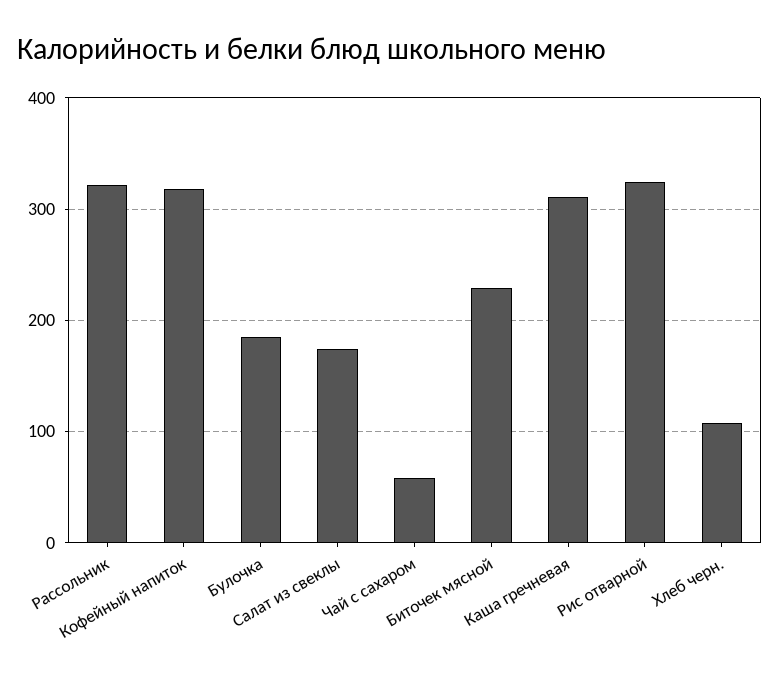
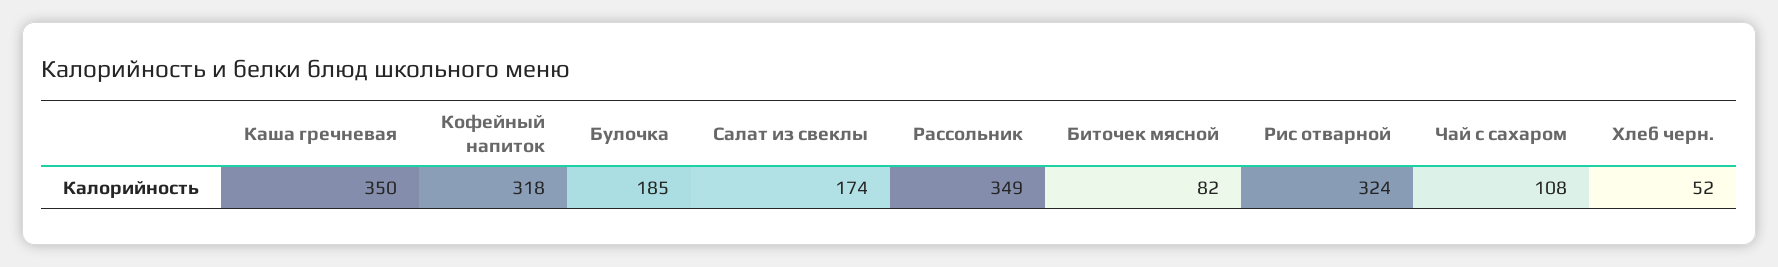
  {
-   "Рассольник": 320,
+   "Рассольник": 349,
    "Кофейный напиток": 318,
    "Булочка": 185,
    "Салат из свеклы": 174,
-   "Чай с сахаром": 60,
+   "Чай с сахаром": 108,
-   "Биточек мясной": 230,
+   "Биточек мясной": 82,
-   "Каша гречневая": 310,
+   "Каша гречневая": 350,
    "Рис отварной": 324,
-   "Хлеб черн.": 110
+   "Хлеб черн.": 52
  }

